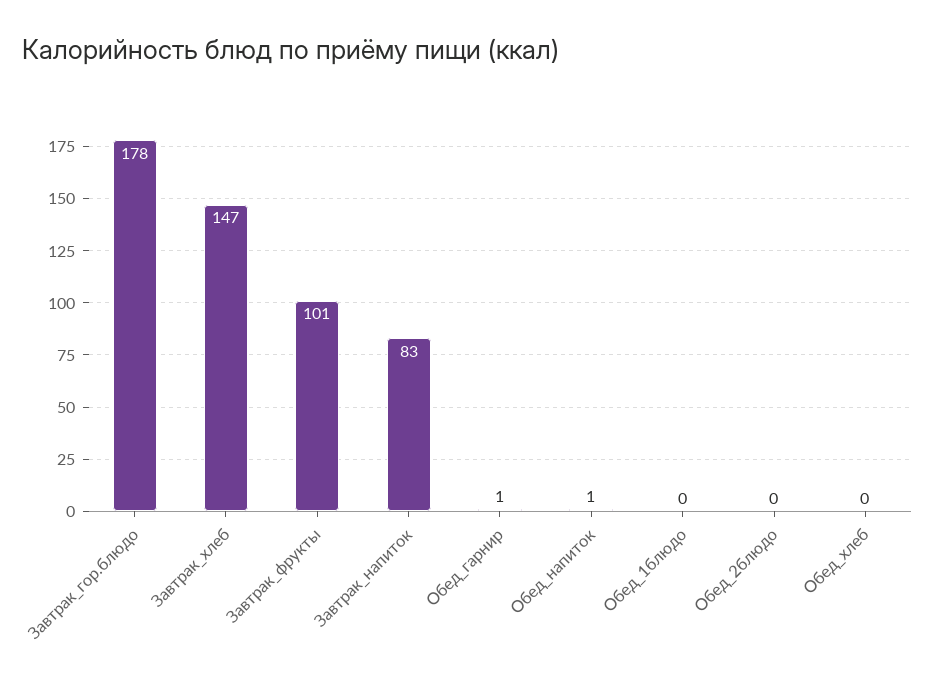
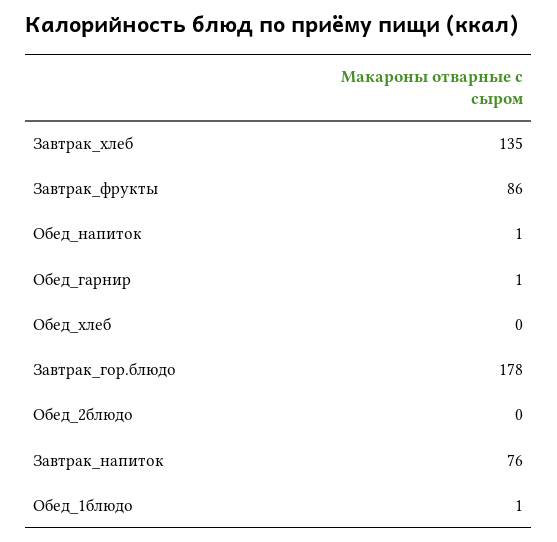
  {
    "Завтрак_гор.блюдо": 178,
-   "Завтрак_хлеб": 147,
+   "Завтрак_хлеб": 135,
-   "Завтрак_фрукты": 101,
+   "Завтрак_фрукты": 86,
-   "Завтрак_напиток": 83,
+   "Завтрак_напиток": 76,
    "Обед_гарнир": 1,
    "Обед_напиток": 1,
-   "Обед_1блюдо": 0,
+   "Обед_1блюдо": 1,
    "Обед_2блюдо": 0,
    "Обед_хлеб": 0
  }

